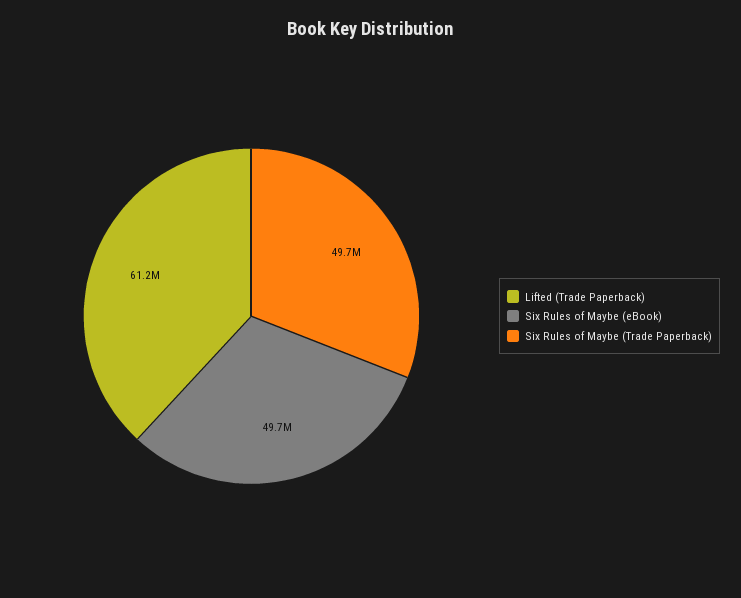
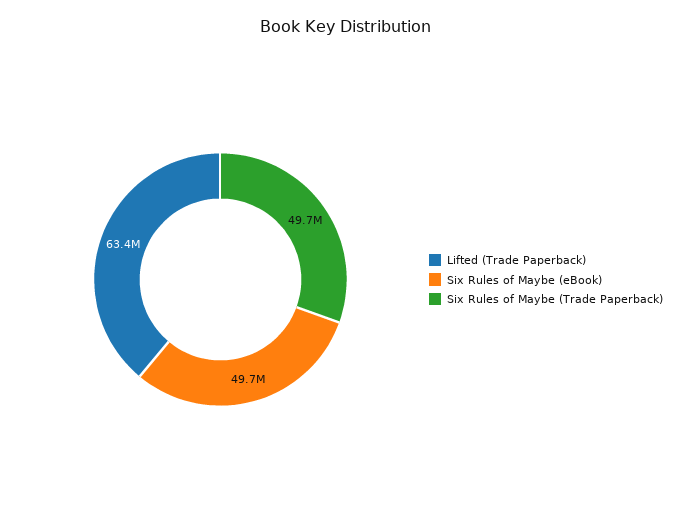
  {
-   "Lifted (Trade Paperback)": 61200000,
+   "Lifted (Trade Paperback)": 63400000,
    "Six Rules of Maybe (eBook)": 49700000,
    "Six Rules of Maybe (Trade Paperback)": 49700000
  }

